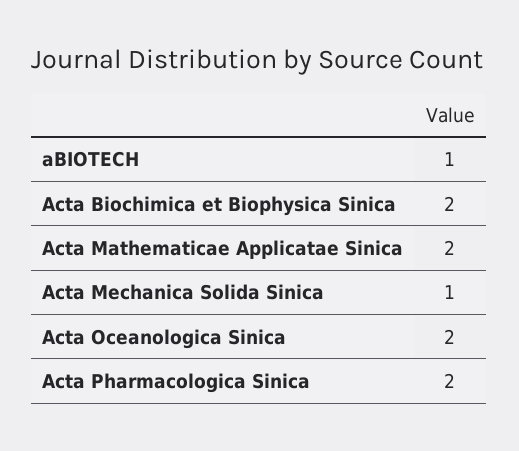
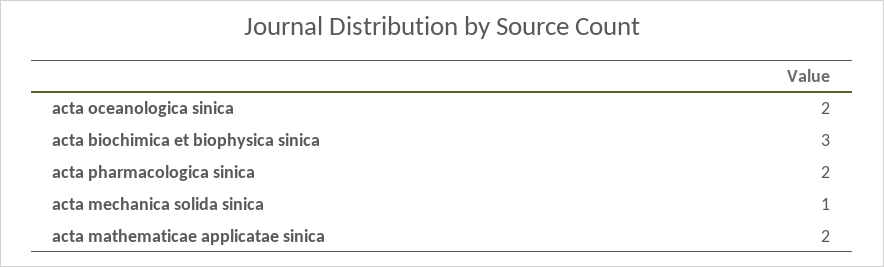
  {
-   "aBIOTECH": 1,
-   "Acta Biochimica et Biophysica Sinica": 2,
+   "Acta Biochimica et Biophysica Sinica": 3,
    "Acta Mathematicae Applicatae Sinica": 2,
    "Acta Mechanica Solida Sinica": 1,
    "Acta Oceanologica Sinica": 2,
    "Acta Pharmacologica Sinica": 2
  }

